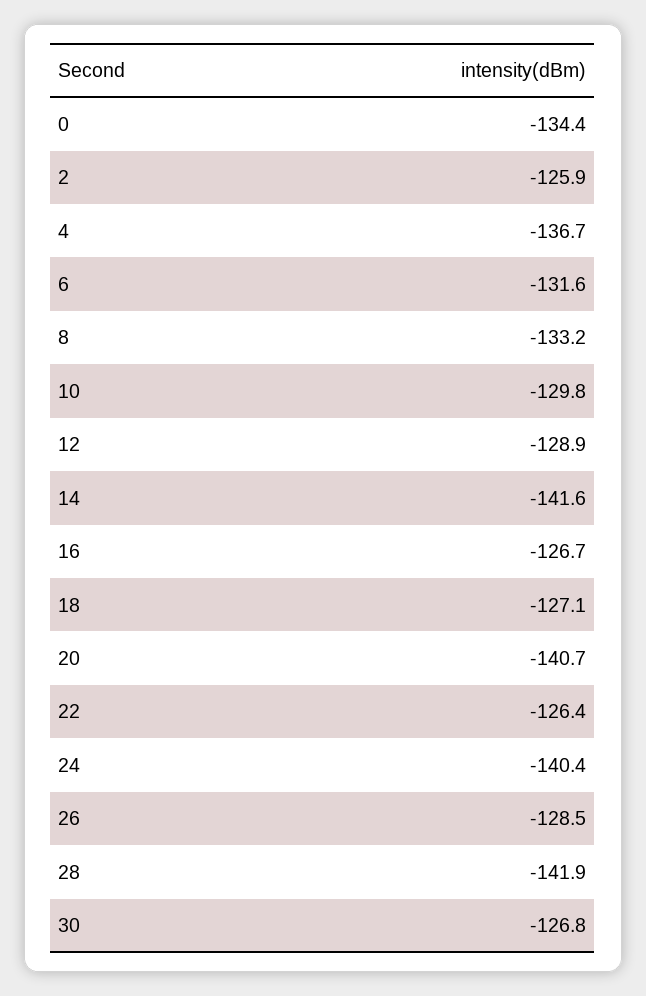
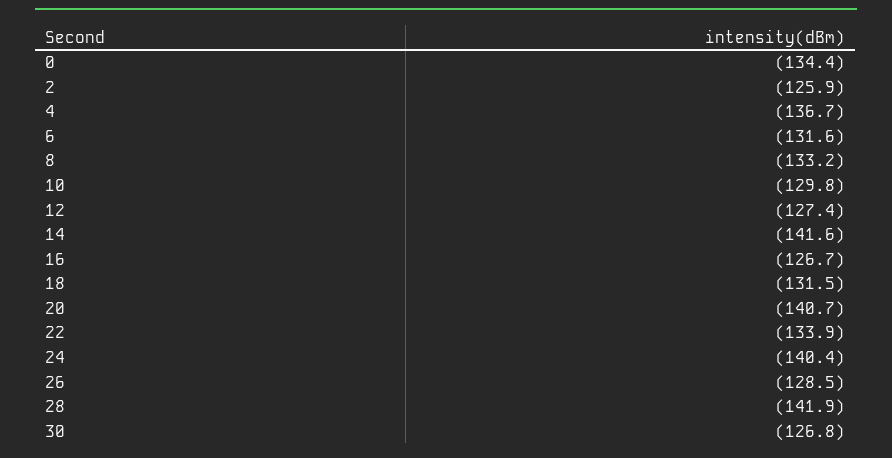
  {
    "0": -134.4,
    "2": -125.9,
    "4": -136.7,
    "6": -131.6,
    "8": -133.2,
    "10": -129.8,
-   "12": -128.9,
+   "12": -127.4,
    "14": -141.6,
    "16": -126.7,
-   "18": -127.1,
+   "18": -131.5,
    "20": -140.7,
-   "22": -126.4,
+   "22": -133.9,
    "24": -140.4,
    "26": -128.5,
    "28": -141.9,
    "30": -126.8
  }

